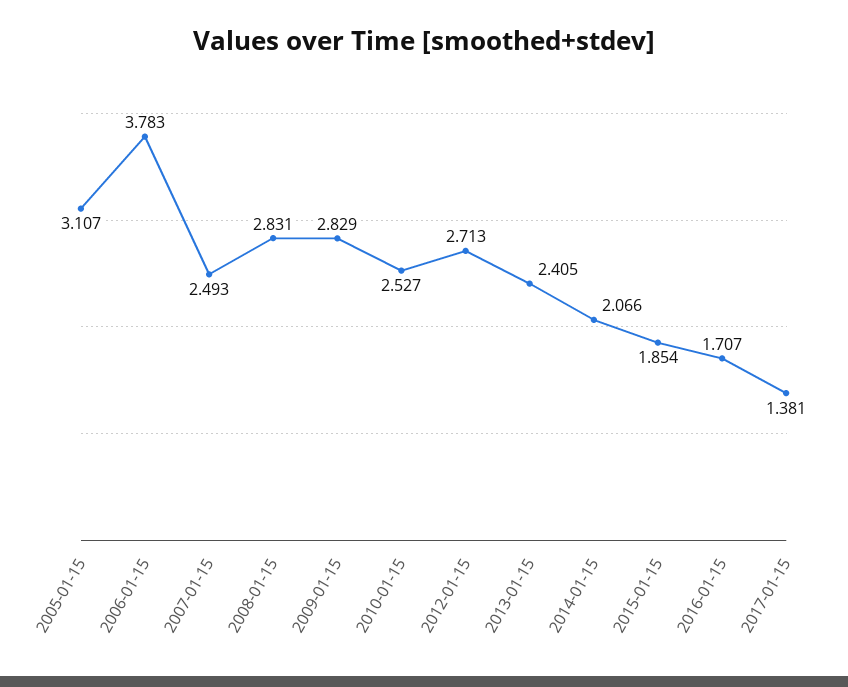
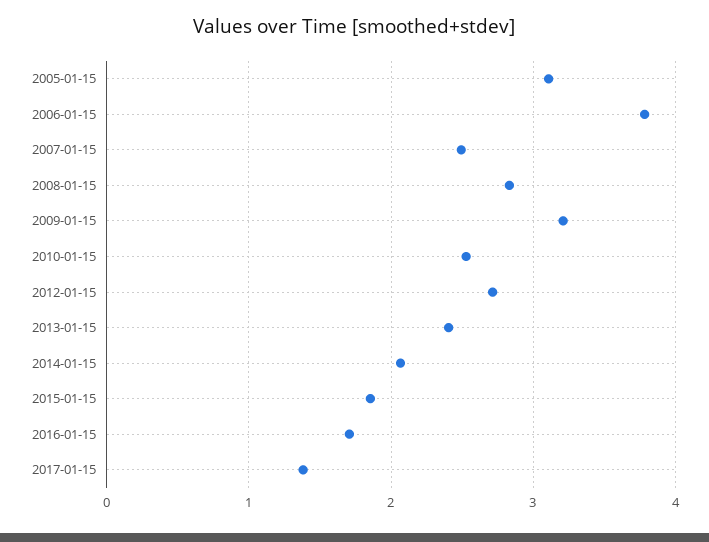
  {
    "2005-01-15": 3.107,
    "2006-01-15": 3.783,
    "2007-01-15": 2.493,
    "2008-01-15": 2.831,
-   "2009-01-15": 2.829,
+   "2009-01-15": 3.2,
    "2010-01-15": 2.527,
    "2012-01-15": 2.713,
    "2013-01-15": 2.405,
    "2014-01-15": 2.066,
    "2015-01-15": 1.854,
    "2016-01-15": 1.707,
    "2017-01-15": 1.381
  }

